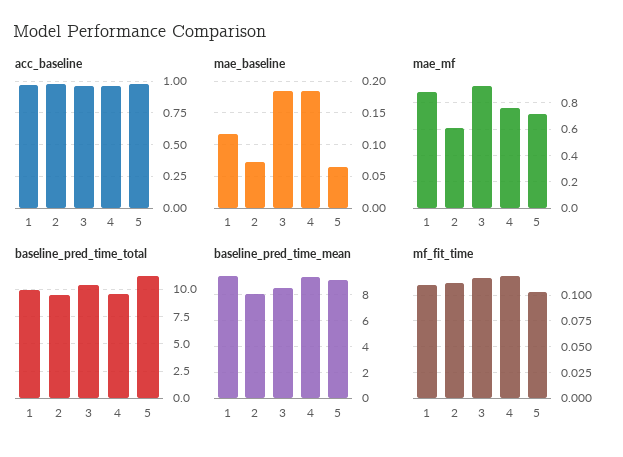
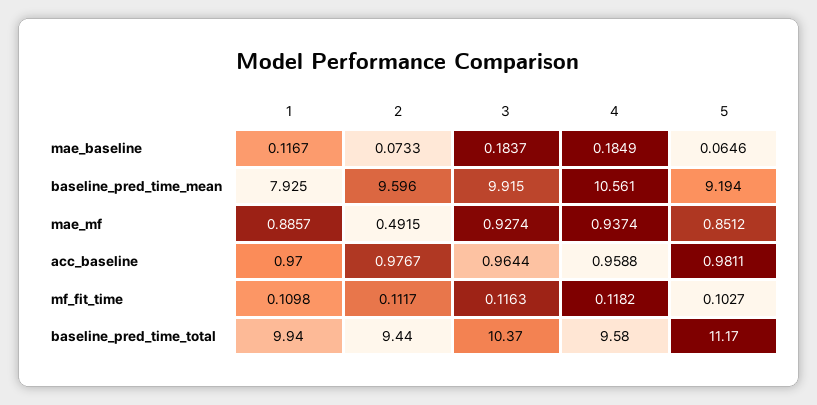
  {
    "acc_baseline": {
      "1": 0.97,
      "2": 0.9767,
      "3": 0.9644,
      "4": 0.9588,
      "5": 0.9811
    },
    "mae_baseline": {
      "1": 0.1167,
      "2": 0.0733,
      "3": 0.1837,
      "4": 0.1849,
      "5": 0.0646
    },
    "mae_mf": {
      "1": 0.8857,
-     "2": 0.6,
+     "2": 0.4915,
      "3": 0.9274,
-     "4": 0.75,
+     "4": 0.9374,
-     "5": 0.7
+     "5": 0.8512
    },
    "baseline_pred_time_total": {
      "1": 9.94,
      "2": 9.44,
      "3": 10.37,
      "4": 9.58,
      "5": 11.17
    },
    "baseline_pred_time_mean": {
-     "1": 9.5,
+     "1": 7.925,
-     "2": 8,
+     "2": 9.596,
-     "3": 8.5,
+     "3": 9.915,
-     "4": 9.5,
+     "4": 10.561,
      "5": 9.194
    },
    "mf_fit_time": {
      "1": 0.1098,
      "2": 0.1117,
      "3": 0.1163,
      "4": 0.1182,
      "5": 0.1027
    }
  }

